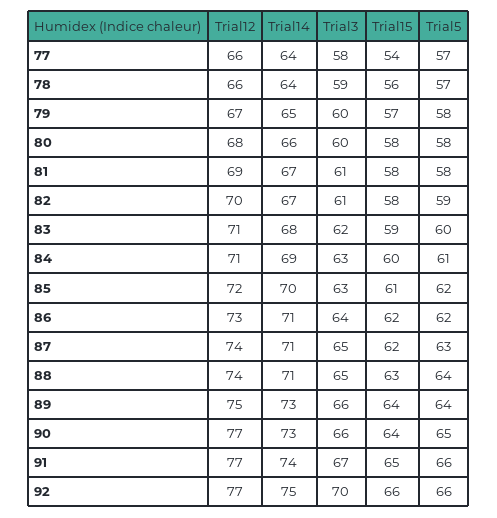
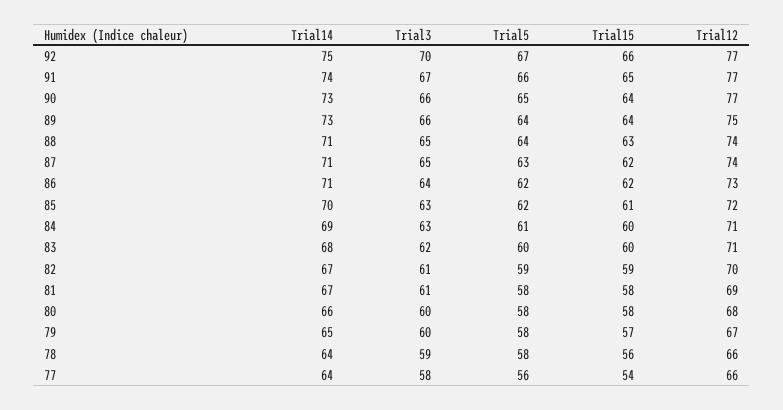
  {
    "Trial12": {
      "77": 66,
      "78": 66,
      "79": 67,
      "80": 68,
      "81": 69,
      "82": 70,
      "83": 71,
      "84": 71,
      "85": 72,
      "86": 73,
      "87": 74,
      "88": 74,
      "89": 75,
      "90": 77,
      "91": 77,
      "92": 77
    },
    "Trial14": {
      "77": 64,
      "78": 64,
      "79": 65,
      "80": 66,
      "81": 67,
      "82": 67,
      "83": 68,
      "84": 69,
      "85": 70,
      "86": 71,
      "87": 71,
      "88": 71,
      "89": 73,
      "90": 73,
      "91": 74,
      "92": 75
    },
    "Trial3": {
      "77": 58,
      "78": 59,
      "79": 60,
      "80": 60,
      "81": 61,
      "82": 61,
      "83": 62,
      "84": 63,
      "85": 63,
      "86": 64,
      "87": 65,
      "88": 65,
      "89": 66,
      "90": 66,
      "91": 67,
      "92": 70
    },
    "Trial15": {
      "77": 54,
      "78": 56,
      "79": 57,
      "80": 58,
      "81": 58,
-     "82": 58,
+     "82": 59,
-     "83": 59,
+     "83": 60,
      "84": 60,
      "85": 61,
      "86": 62,
      "87": 62,
      "88": 63,
      "89": 64,
      "90": 64,
      "91": 65,
      "92": 66
    },
    "Trial5": {
-     "77": 57,
+     "77": 56,
-     "78": 57,
+     "78": 58,
      "79": 58,
      "80": 58,
      "81": 58,
      "82": 59,
      "83": 60,
      "84": 61,
      "85": 62,
      "86": 62,
      "87": 63,
      "88": 64,
      "89": 64,
      "90": 65,
      "91": 66,
-     "92": 66
+     "92": 67
    }
  }

